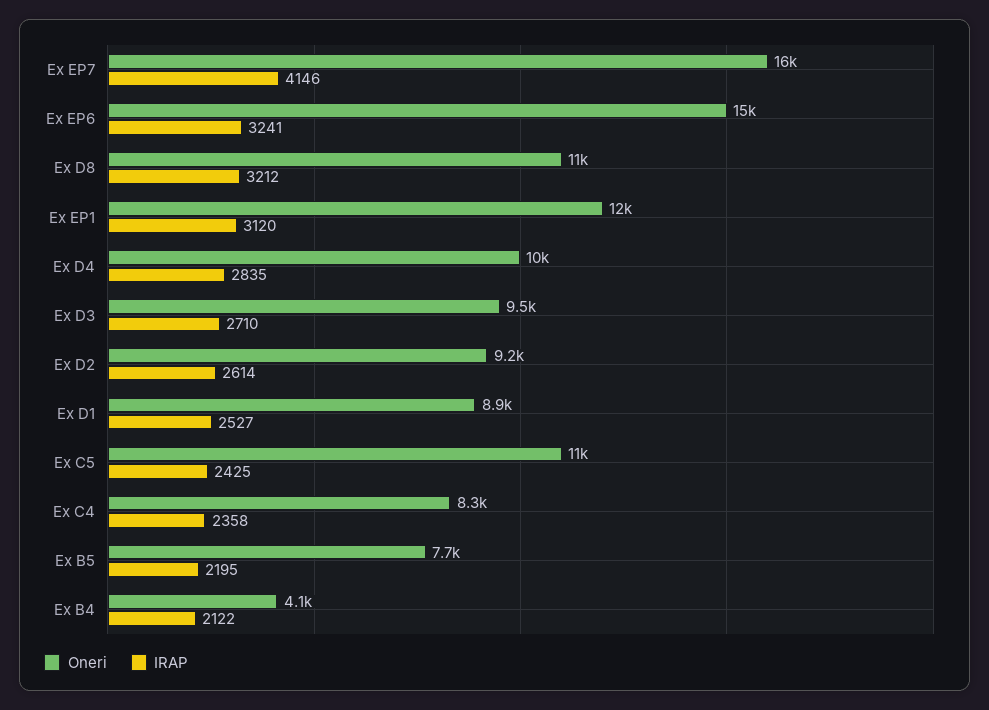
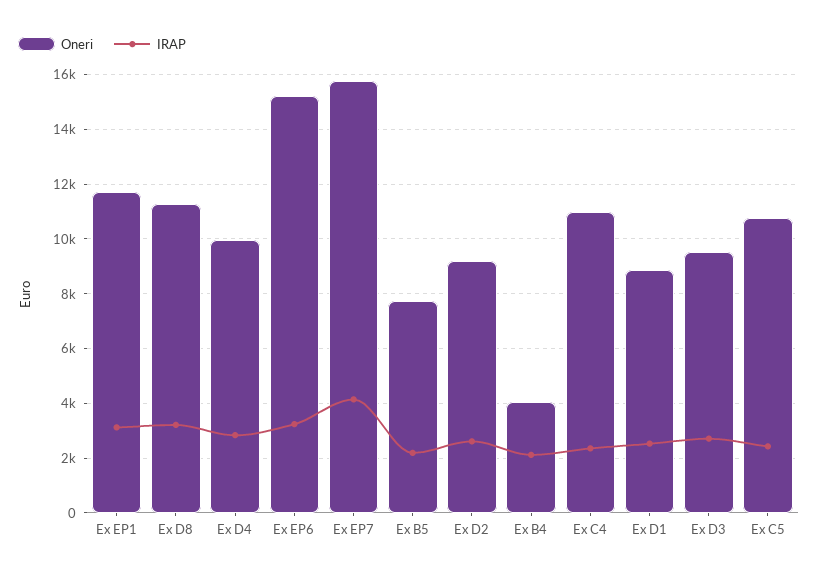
  {
    "Oneri": {
      "Ex EP7": 16000,
      "Ex EP6": 15000,
      "Ex D8": 11000,
      "Ex EP1": 12000,
      "Ex D4": 10000,
      "Ex D3": 9500,
      "Ex D2": 9200,
      "Ex D1": 8900,
      "Ex C5": 11000,
-     "Ex C4": 8300,
+     "Ex C4": 11000,
      "Ex B5": 7700,
      "Ex B4": 4100
    },
    "IRAP": {
      "Ex EP7": 4146,
      "Ex EP6": 3241,
      "Ex D8": 3212,
      "Ex EP1": 3120,
      "Ex D4": 2835,
      "Ex D3": 2710,
      "Ex D2": 2614,
      "Ex D1": 2527,
      "Ex C5": 2425,
      "Ex C4": 2358,
      "Ex B5": 2195,
      "Ex B4": 2122
    }
  }

